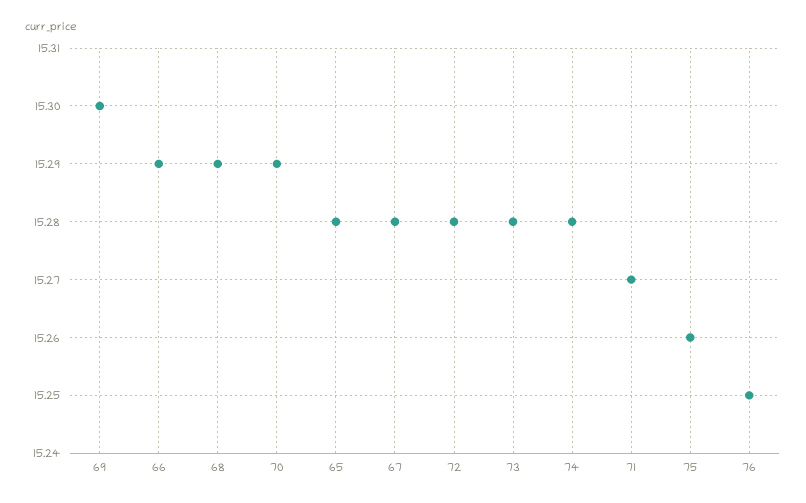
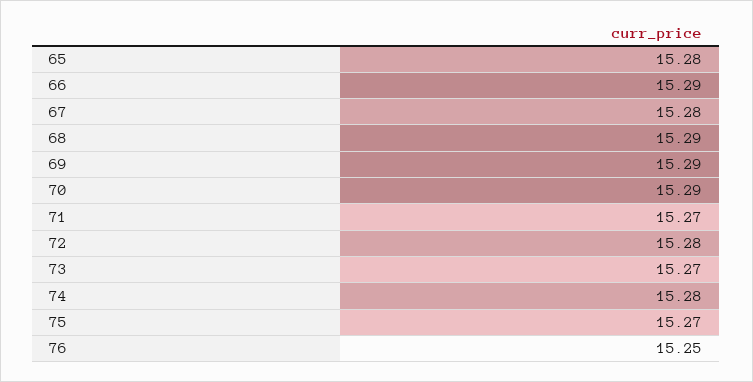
  {
-   "69": 15.3,
+   "69": 15.29,
    "66": 15.29,
    "68": 15.29,
    "70": 15.29,
    "65": 15.28,
    "67": 15.28,
    "72": 15.28,
-   "73": 15.28,
+   "73": 15.27,
    "74": 15.28,
    "71": 15.27,
-   "75": 15.26,
+   "75": 15.27,
    "76": 15.25
  }

